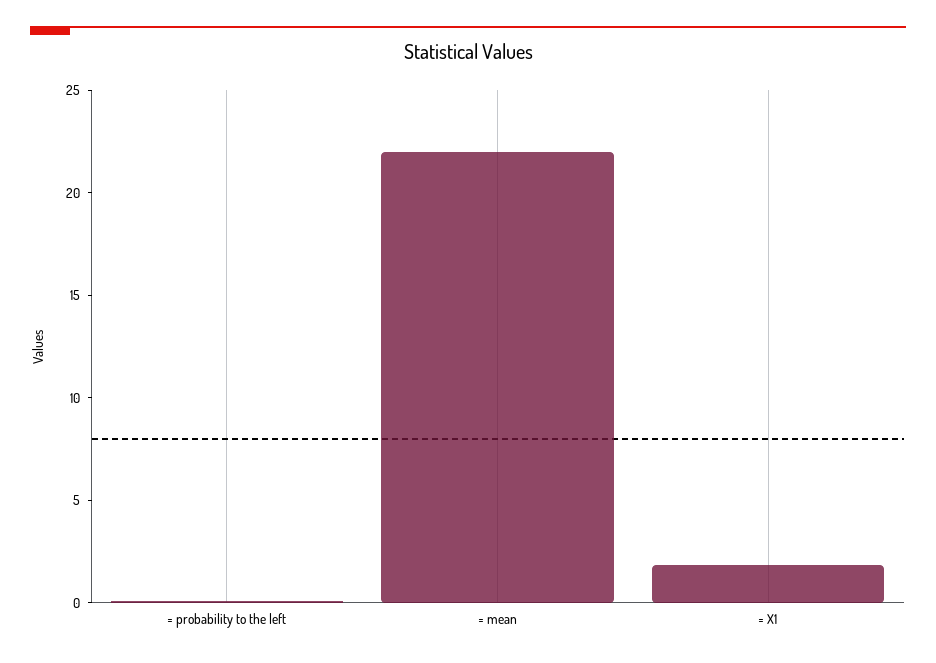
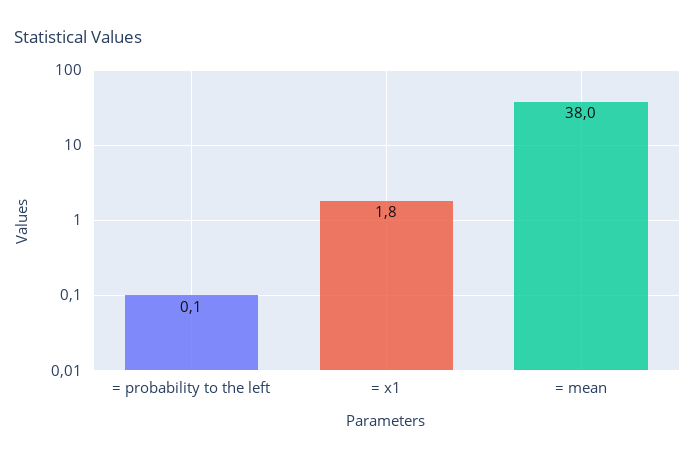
  {
    "= probability to the left": 0.1,
-   "= mean": 22,
+   "= mean": 38,
    "= X1": 1.8
  }

